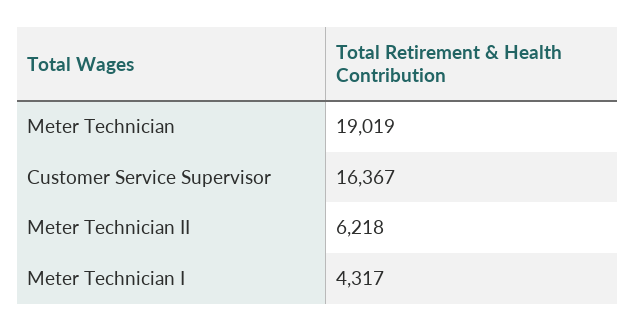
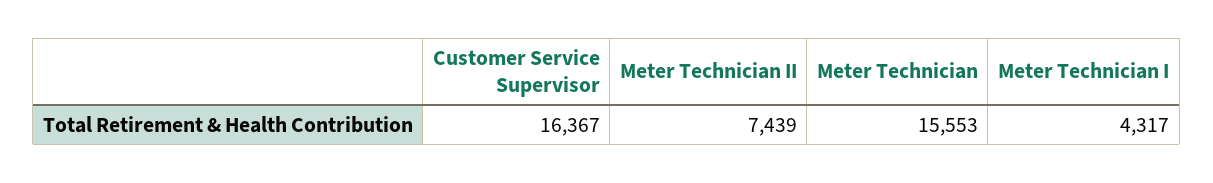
  {
-   "Meter Technician": 19019,
+   "Meter Technician": 15553,
    "Customer Service Supervisor": 16367,
-   "Meter Technician II": 6218,
+   "Meter Technician II": 7439,
    "Meter Technician I": 4317
  }

